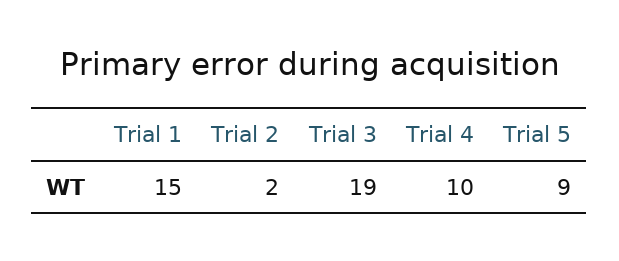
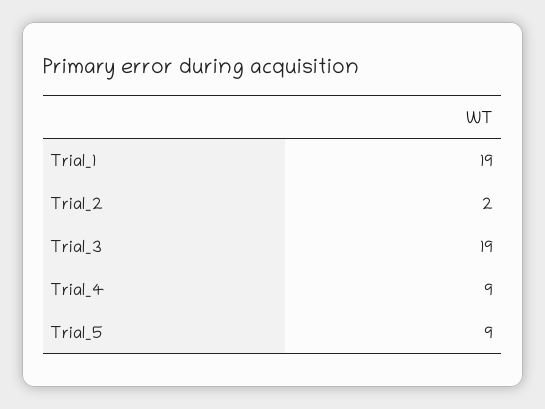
  {
-   "Trial 1": 15,
+   "Trial 1": 19,
    "Trial 2": 2,
    "Trial 3": 19,
-   "Trial 4": 10,
+   "Trial 4": 9,
    "Trial 5": 9
  }

